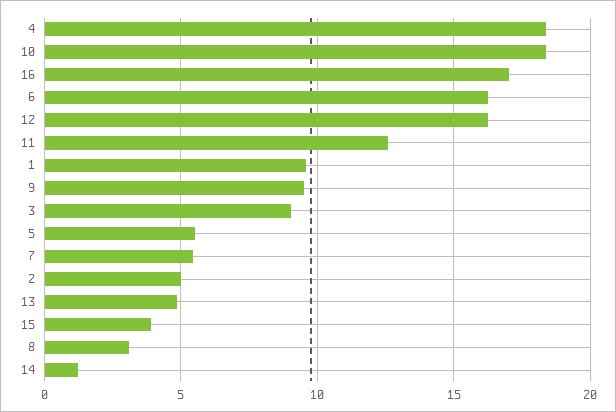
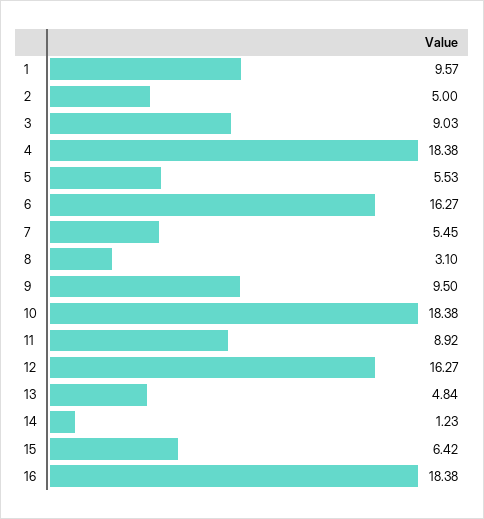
  {
    "4": 18.38,
    "10": 18.38,
-   "16": 17,
+   "16": 18.38,
    "6": 16.27,
    "12": 16.27,
-   "11": 12.5,
+   "11": 8.92,
    "1": 9.57,
    "9": 9.5,
    "3": 9.03,
    "5": 5.53,
    "7": 5.45,
    "2": 5,
    "13": 4.84,
-   "15": 4,
+   "15": 6.42,
    "8": 3.1,
    "14": 1.23
  }

